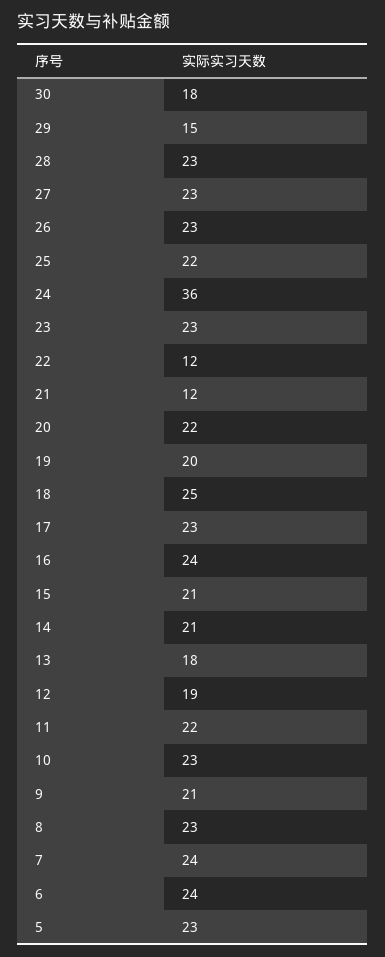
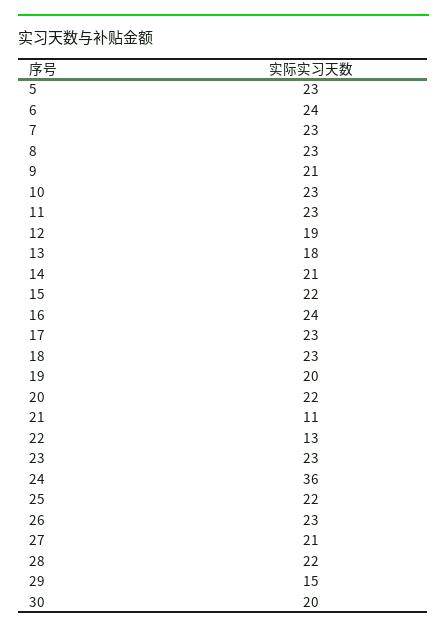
  {
-   "30": 18,
+   "30": 20,
    "29": 15,
-   "28": 23,
+   "28": 22,
-   "27": 23,
+   "27": 21,
    "26": 23,
    "25": 22,
    "24": 36,
    "23": 23,
-   "22": 12,
+   "22": 13,
-   "21": 12,
+   "21": 11,
    "20": 22,
    "19": 20,
-   "18": 25,
+   "18": 23,
    "17": 23,
    "16": 24,
-   "15": 21,
+   "15": 22,
    "14": 21,
    "13": 18,
    "12": 19,
-   "11": 22,
+   "11": 23,
    "10": 23,
    "9": 21,
    "8": 23,
-   "7": 24,
+   "7": 23,
    "6": 24,
    "5": 23
  }

